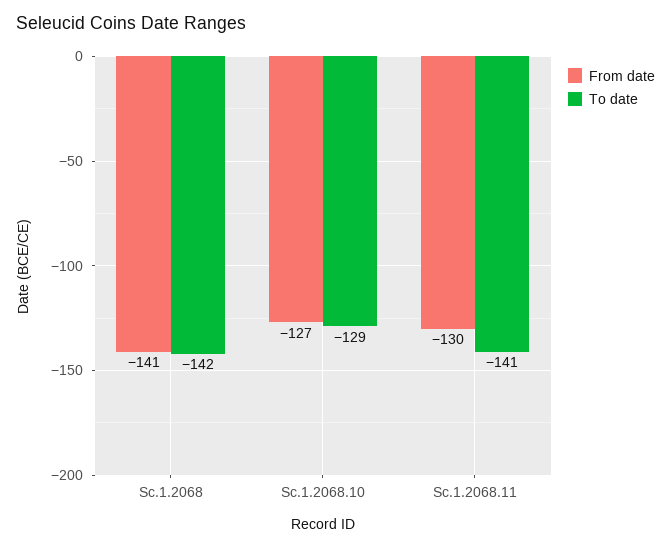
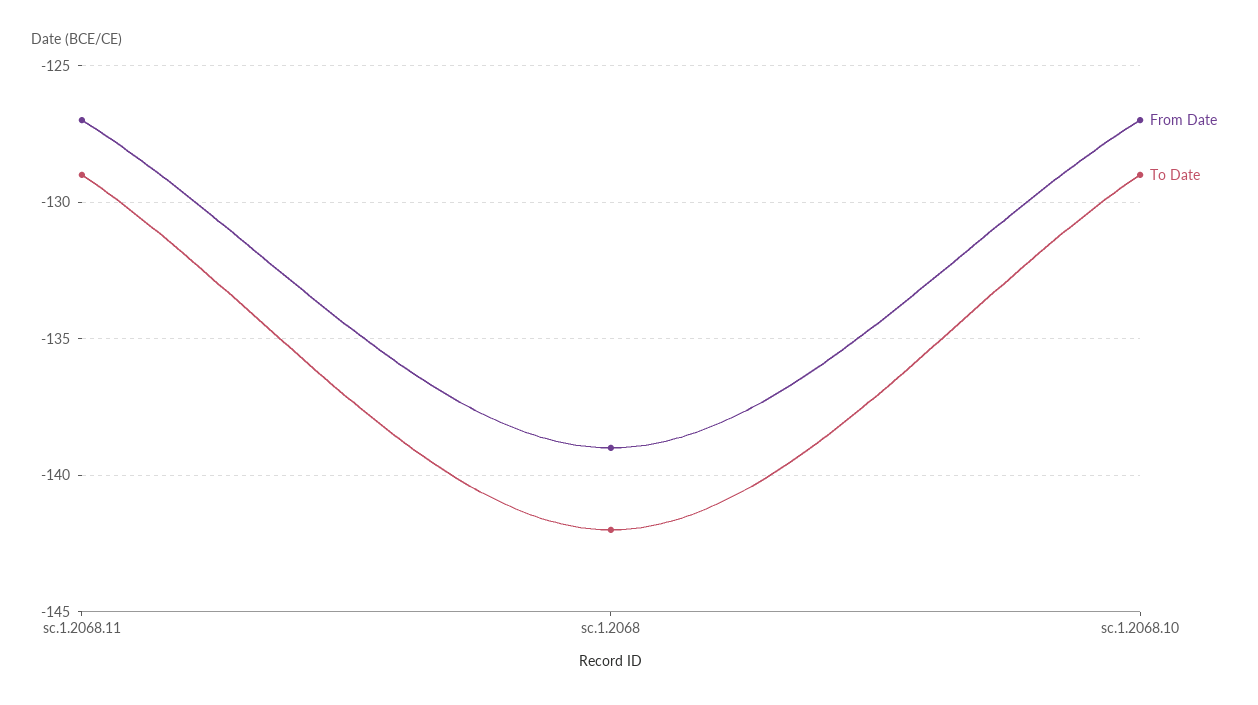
  {
    "From date": {
-     "Sc.1.2068": -141,
+     "Sc.1.2068": -139,
      "Sc.1.2068.10": -127,
-     "Sc.1.2068.11": -130
+     "Sc.1.2068.11": -127
    },
    "To date": {
      "Sc.1.2068": -142,
      "Sc.1.2068.10": -129,
-     "Sc.1.2068.11": -141
+     "Sc.1.2068.11": -129
    }
  }

